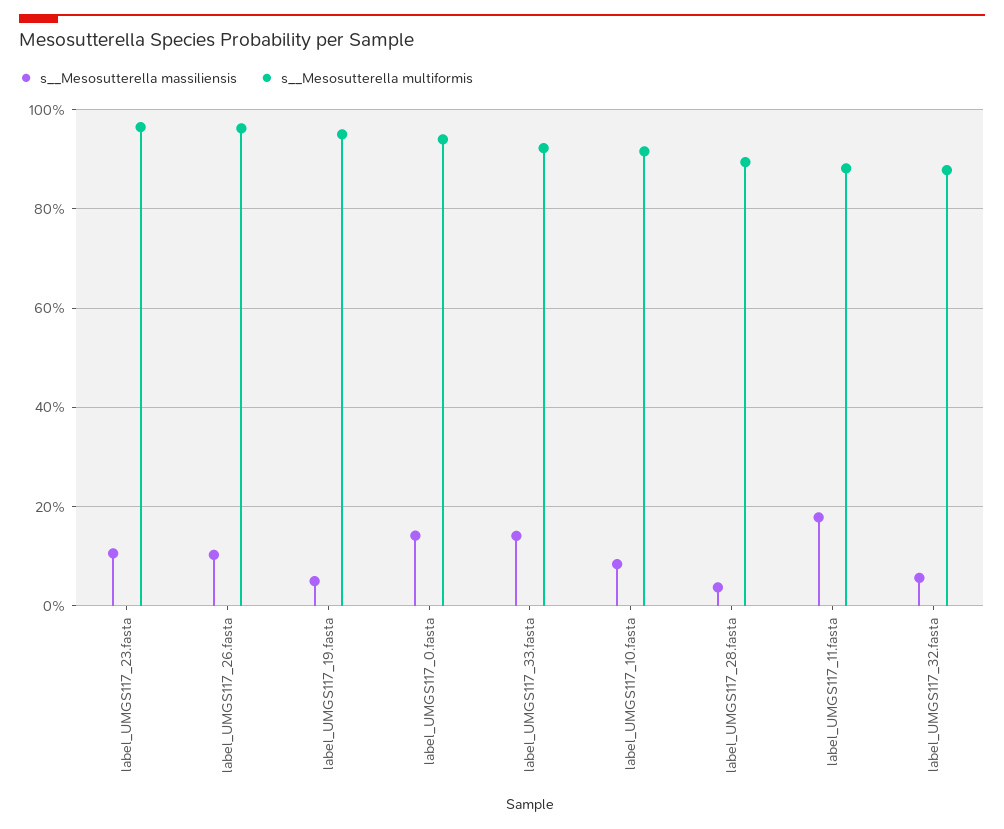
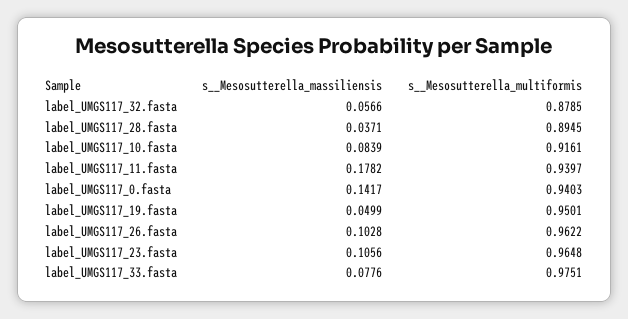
  {
    "s__Mesosutterella massiliensis": {
      "label_UMGS117_23.fasta": 0.1056,
      "label_UMGS117_26.fasta": 0.1028,
      "label_UMGS117_19.fasta": 0.0499,
      "label_UMGS117_0.fasta": 0.1417,
-     "label_UMGS117_33.fasta": 0.14,
+     "label_UMGS117_33.fasta": 0.0776,
      "label_UMGS117_10.fasta": 0.0839,
      "label_UMGS117_28.fasta": 0.0371,
      "label_UMGS117_11.fasta": 0.1782,
      "label_UMGS117_32.fasta": 0.0566
    },
    "s__Mesosutterella multiformis": {
      "label_UMGS117_23.fasta": 0.9648,
      "label_UMGS117_26.fasta": 0.9622,
      "label_UMGS117_19.fasta": 0.9501,
      "label_UMGS117_0.fasta": 0.9403,
-     "label_UMGS117_33.fasta": 0.92,
+     "label_UMGS117_33.fasta": 0.9751,
      "label_UMGS117_10.fasta": 0.9161,
      "label_UMGS117_28.fasta": 0.8945,
-     "label_UMGS117_11.fasta": 0.88,
+     "label_UMGS117_11.fasta": 0.9397,
      "label_UMGS117_32.fasta": 0.8785
    }
  }

